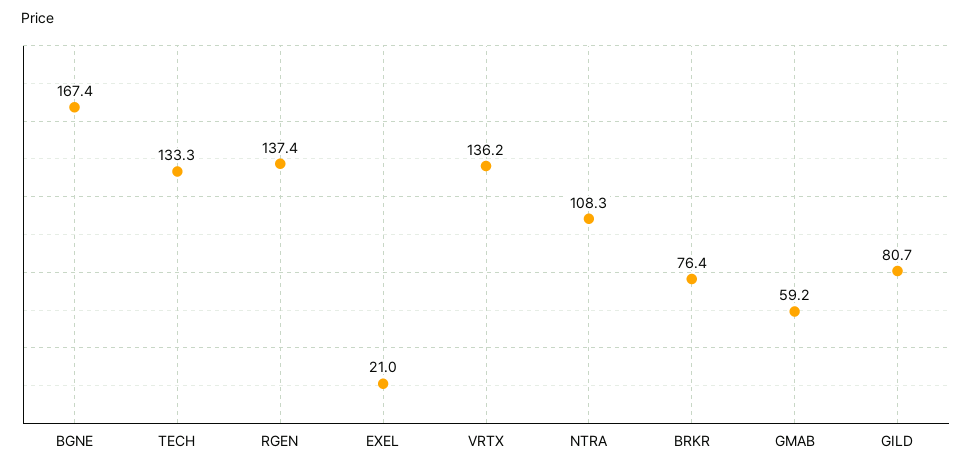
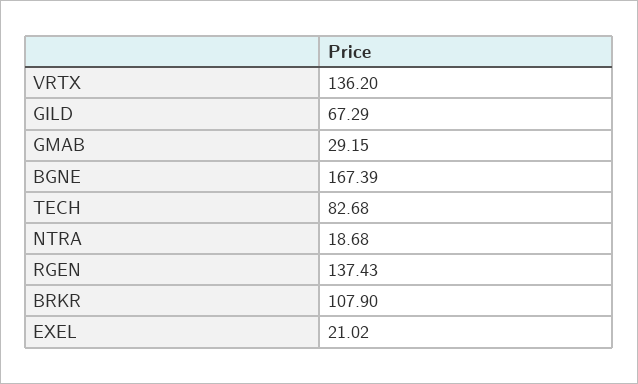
  {
    "BGNE": 167.39,
-   "TECH": 133.3,
+   "TECH": 82.68,
    "RGEN": 137.43,
    "EXEL": 21.02,
    "VRTX": 136.2,
-   "NTRA": 108.3,
+   "NTRA": 18.68,
-   "BRKR": 76.4,
+   "BRKR": 107.9,
-   "GMAB": 59.2,
+   "GMAB": 29.15,
-   "GILD": 80.7
+   "GILD": 67.29
  }

